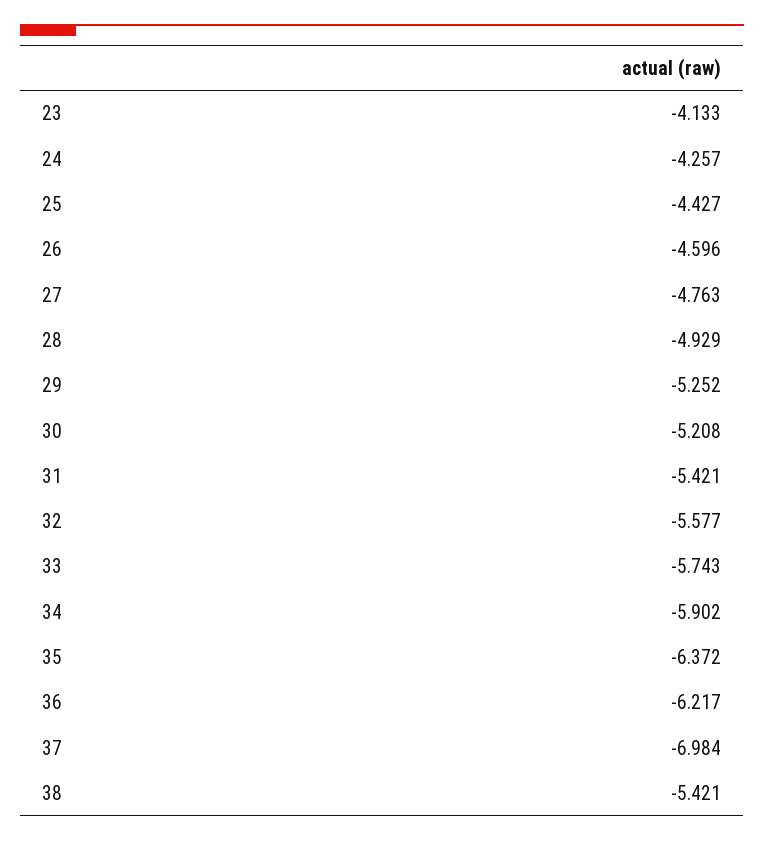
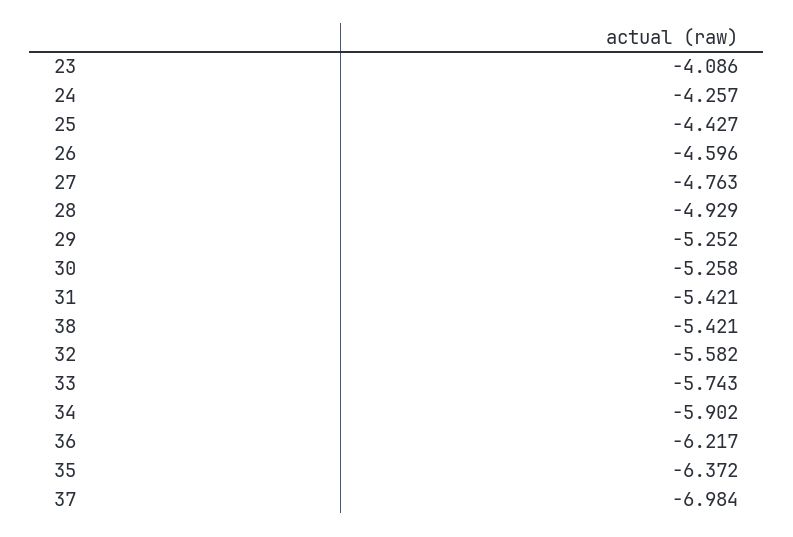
  {
-   "23": -4.133,
+   "23": -4.086,
    "24": -4.257,
    "25": -4.427,
    "26": -4.596,
    "27": -4.763,
    "28": -4.929,
    "29": -5.252,
-   "30": -5.208,
+   "30": -5.258,
    "31": -5.421,
-   "32": -5.577,
+   "32": -5.582,
    "33": -5.743,
    "34": -5.902,
    "35": -6.372,
    "36": -6.217,
    "37": -6.984,
    "38": -5.421
  }

